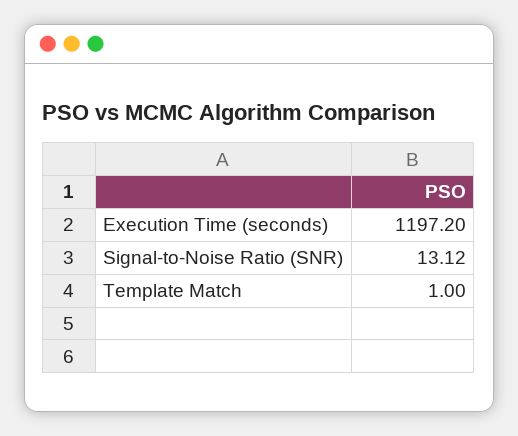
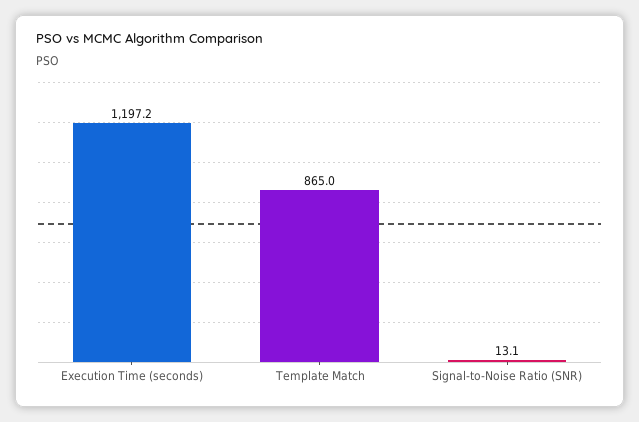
  {
    "Execution Time (seconds)": 1197.2,
    "Signal-to-Noise Ratio (SNR)": 13.12,
-   "Template Match": 1
+   "Template Match": 865
  }

